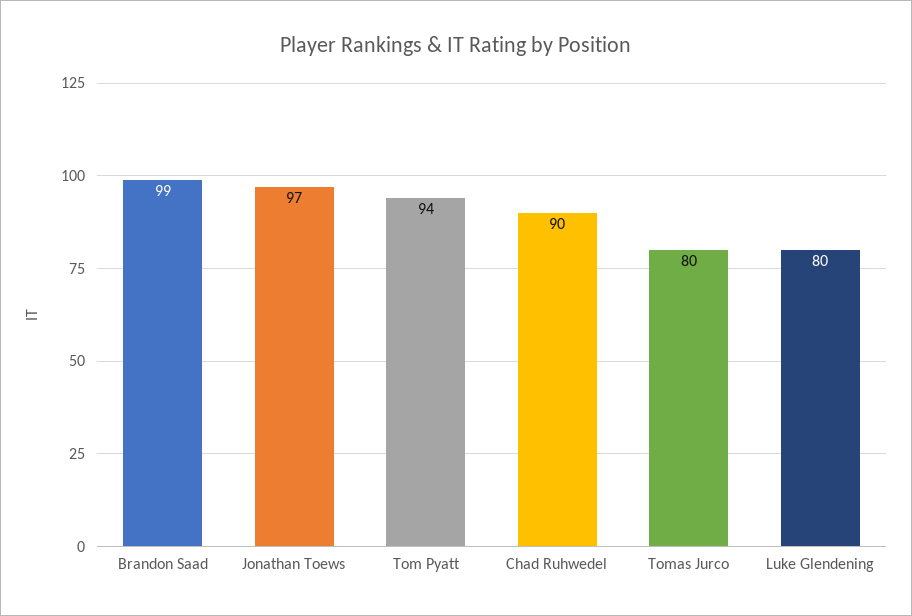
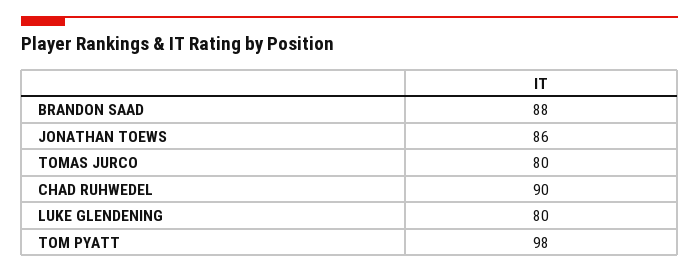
  {
-   "Brandon Saad": 99,
+   "Brandon Saad": 88,
-   "Jonathan Toews": 97,
+   "Jonathan Toews": 86,
-   "Tom Pyatt": 94,
+   "Tom Pyatt": 98,
    "Chad Ruhwedel": 90,
    "Tomas Jurco": 80,
    "Luke Glendening": 80
  }

